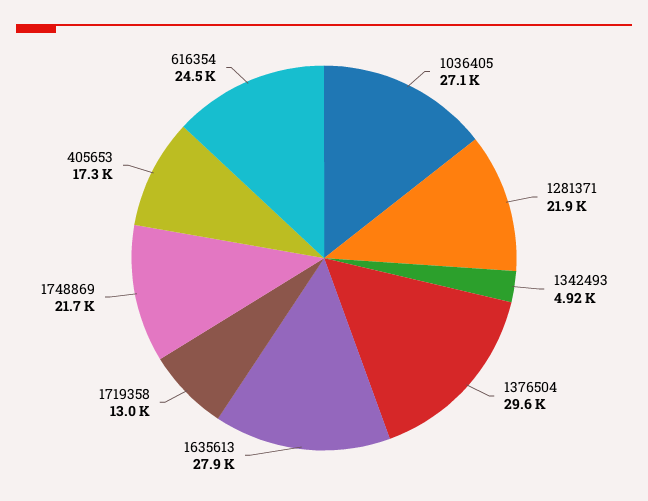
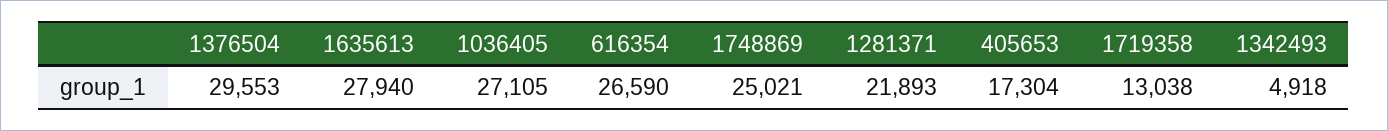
  {
    "1036405": 27105,
    "1281371": 21893,
    "1342493": 4918,
    "1376504": 29553,
    "1635613": 27940,
    "1719358": 13038,
-   "1748869": 21700,
+   "1748869": 25021,
    "405653": 17304,
-   "616354": 24500
+   "616354": 26590
  }

